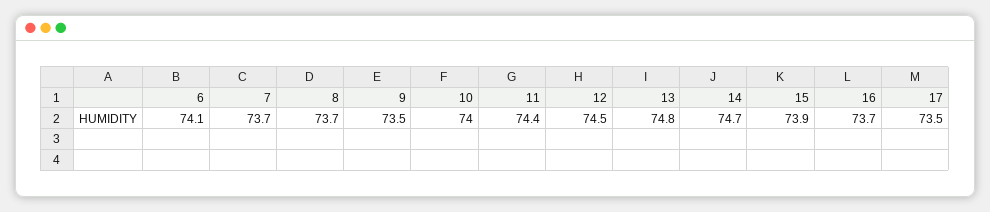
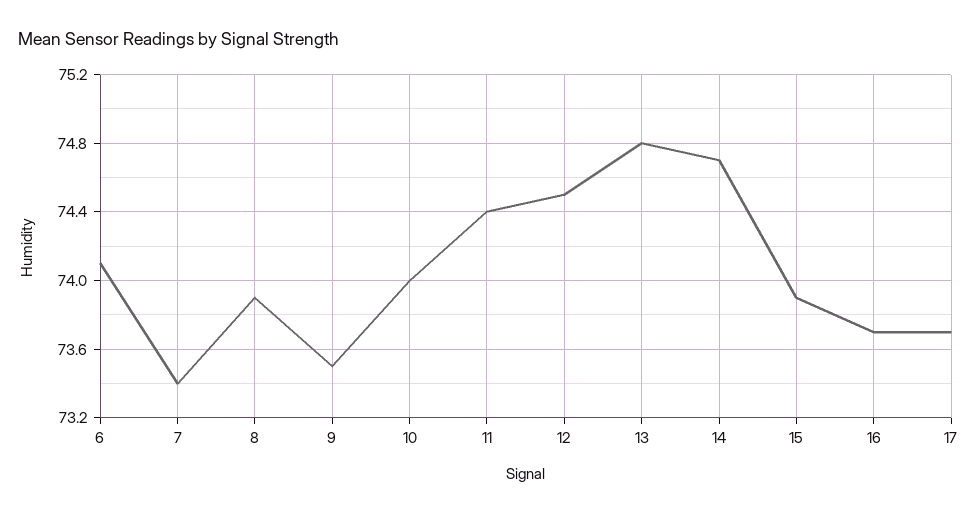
  {
    "6": 74.1,
-   "7": 73.7,
+   "7": 73.4,
-   "8": 73.7,
+   "8": 73.9,
    "9": 73.5,
    "10": 74,
    "11": 74.4,
    "12": 74.5,
    "13": 74.8,
    "14": 74.7,
    "15": 73.9,
    "16": 73.7,
-   "17": 73.5
+   "17": 73.7
  }

